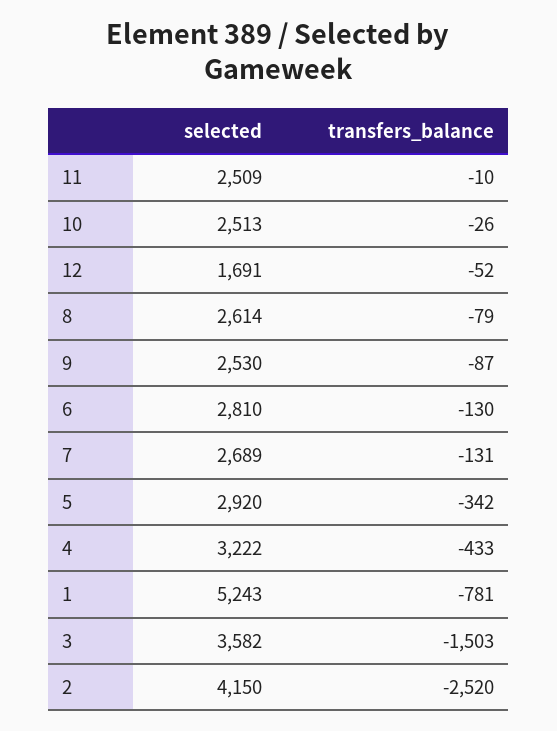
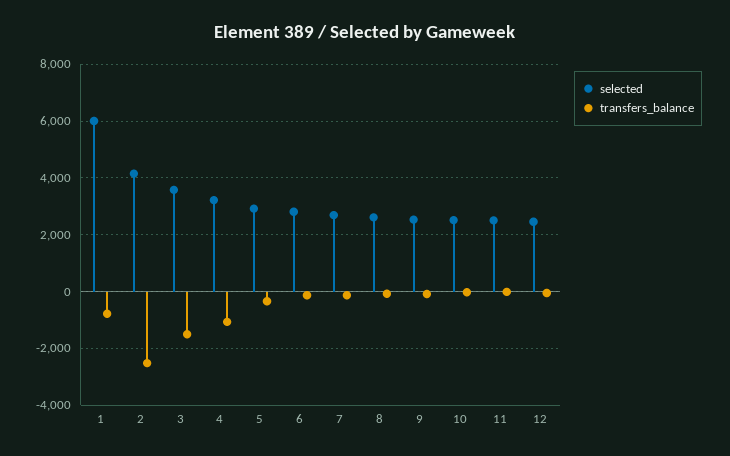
  {
    "selected": {
      "11": 2509,
      "10": 2513,
-     "12": 1691,
+     "12": 2500,
      "8": 2614,
      "9": 2530,
      "6": 2810,
      "7": 2689,
      "5": 2920,
      "4": 3222,
-     "1": 5243,
+     "1": 6000,
      "3": 3582,
      "2": 4150
    },
    "transfers_balance": {
      "11": -10,
      "10": -26,
      "12": -52,
      "8": -79,
      "9": -87,
      "6": -130,
      "7": -131,
      "5": -342,
-     "4": -433,
+     "4": -1000,
      "1": -781,
      "3": -1503,
      "2": -2520
    }
  }

